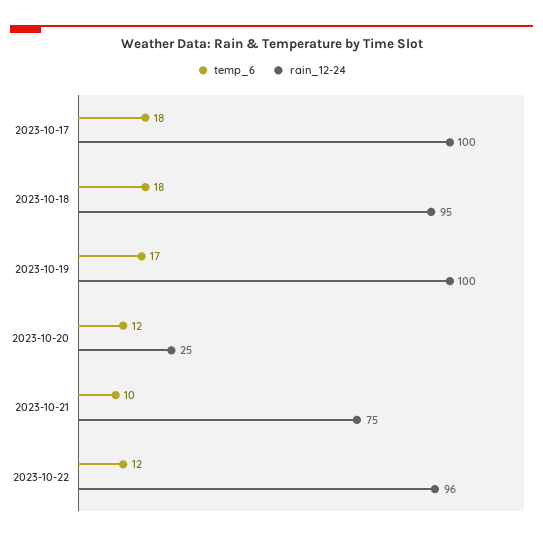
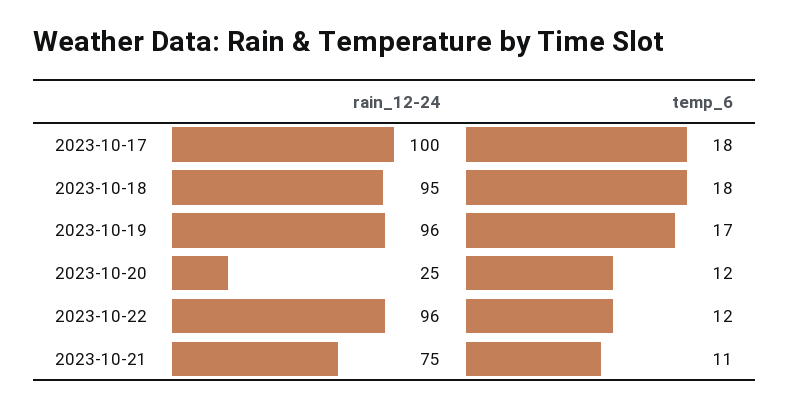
  {
    "temp_6": {
      "2023-10-17": 18,
      "2023-10-18": 18,
      "2023-10-19": 17,
      "2023-10-20": 12,
-     "2023-10-21": 10,
+     "2023-10-21": 11,
      "2023-10-22": 12
    },
    "rain_12-24": {
      "2023-10-17": 100,
      "2023-10-18": 95,
-     "2023-10-19": 100,
+     "2023-10-19": 96,
      "2023-10-20": 25,
      "2023-10-21": 75,
      "2023-10-22": 96
    }
  }

